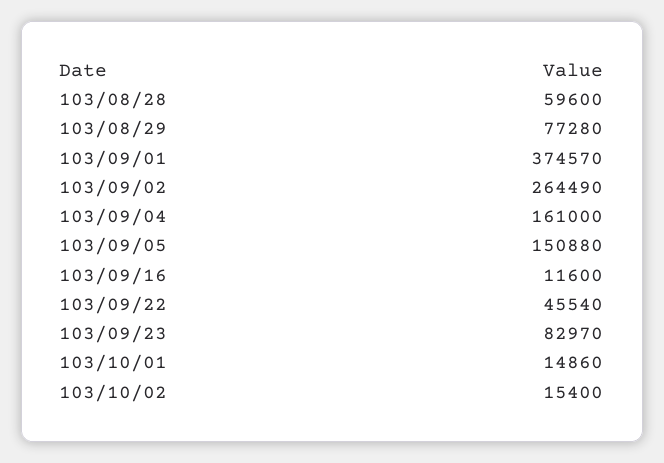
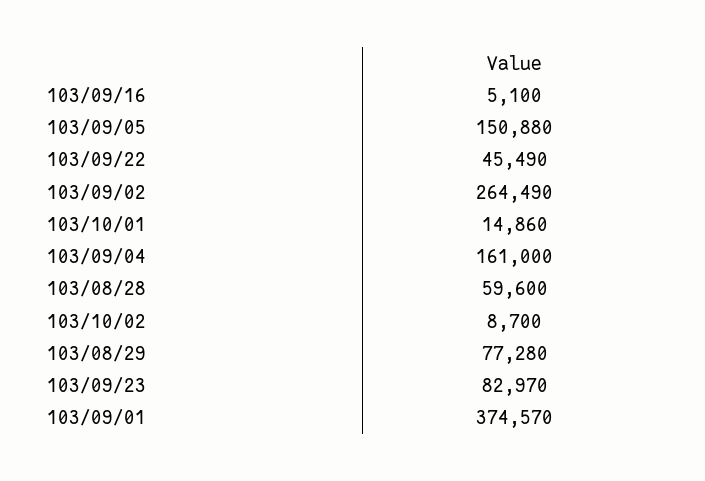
  {
    "103/08/28": 59600,
    "103/08/29": 77280,
    "103/09/01": 374570,
    "103/09/02": 264490,
    "103/09/04": 161000,
    "103/09/05": 150880,
-   "103/09/16": 11600,
+   "103/09/16": 5100,
-   "103/09/22": 45540,
+   "103/09/22": 45490,
    "103/09/23": 82970,
    "103/10/01": 14860,
-   "103/10/02": 15400
+   "103/10/02": 8700
  }

